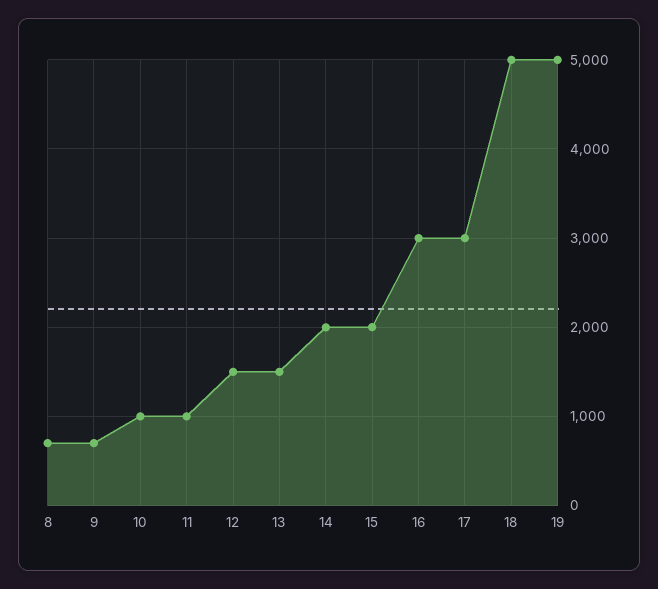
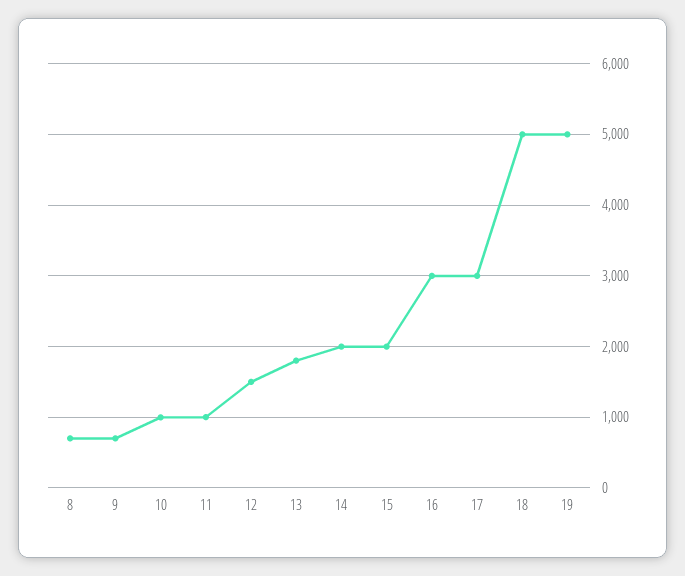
  {
    "8": 700,
    "9": 700,
    "10": 1000,
    "11": 1000,
    "12": 1500,
-   "13": 1500,
+   "13": 1800,
    "14": 2000,
    "15": 2000,
    "16": 3000,
    "17": 3000,
    "18": 5000,
    "19": 5000
  }

